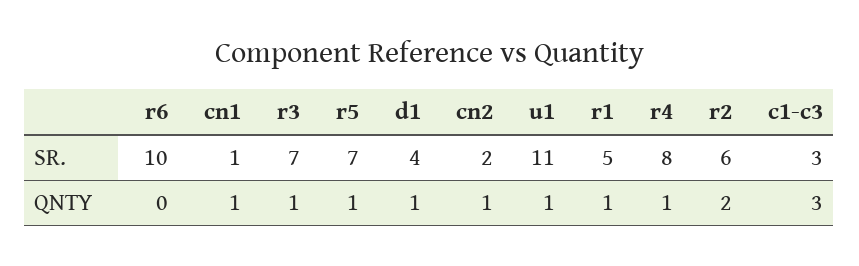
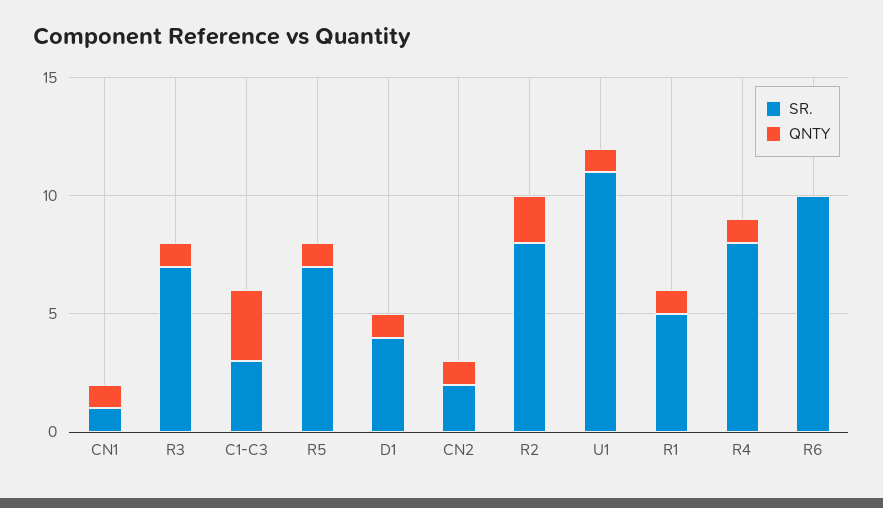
  {
    "SR.": {
      "r6": 10,
      "cn1": 1,
      "r3": 7,
      "r5": 7,
      "d1": 4,
      "cn2": 2,
      "u1": 11,
      "r1": 5,
      "r4": 8,
-     "r2": 6,
+     "r2": 8,
      "c1-c3": 3
    },
    "QNTY": {
      "r6": 0,
      "cn1": 1,
      "r3": 1,
      "r5": 1,
      "d1": 1,
      "cn2": 1,
      "u1": 1,
      "r1": 1,
      "r4": 1,
      "r2": 2,
      "c1-c3": 3
    }
  }

